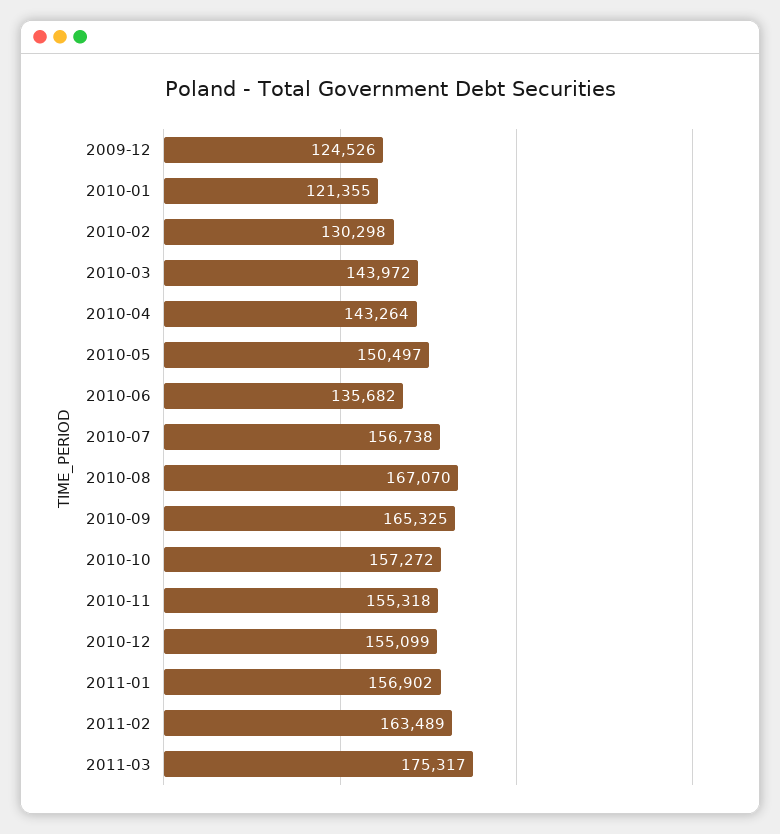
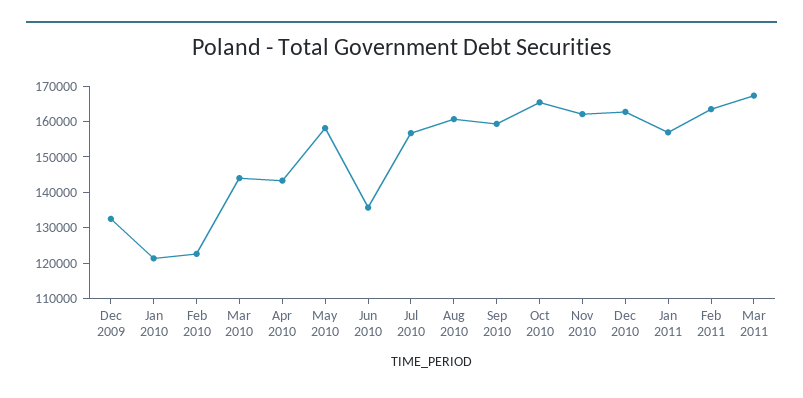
  {
-   "2009-12": 124526,
+   "2009-12": 132500,
    "2010-01": 121355,
-   "2010-02": 130298,
+   "2010-02": 122500,
    "2010-03": 143972,
    "2010-04": 143264,
-   "2010-05": 150497,
+   "2010-05": 157500,
    "2010-06": 135682,
    "2010-07": 156738,
-   "2010-08": 167070,
+   "2010-08": 160000,
-   "2010-09": 165325,
+   "2010-09": 160000,
-   "2010-10": 157272,
+   "2010-10": 165000,
-   "2010-11": 155318,
+   "2010-11": 162500,
-   "2010-12": 155099,
+   "2010-12": 162500,
    "2011-01": 156902,
    "2011-02": 163489,
-   "2011-03": 175317
+   "2011-03": 167500
  }

